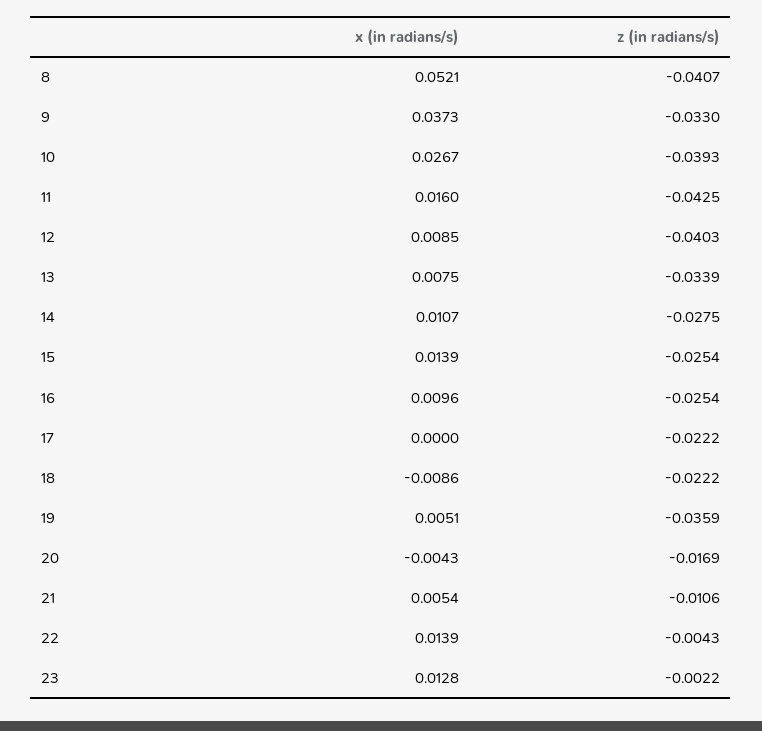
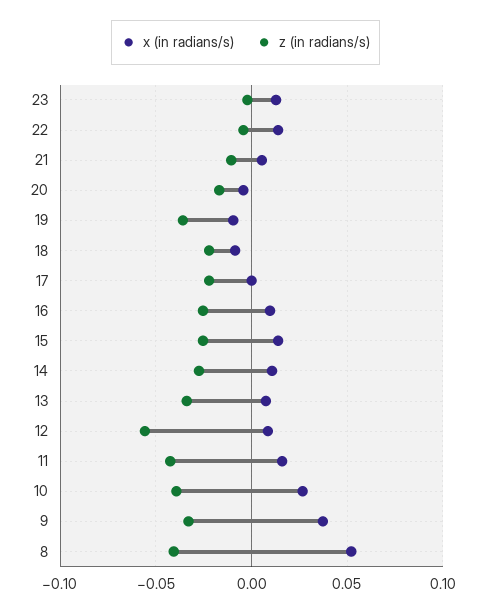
  {
    "x (in radians/s)": {
      "8": 0.0521,
      "9": 0.0373,
      "10": 0.0267,
      "11": 0.016,
      "12": 0.0085,
      "13": 0.0075,
      "14": 0.0107,
      "15": 0.0139,
      "16": 0.0096,
      "17": 0,
      "18": -0.0086,
-     "19": 0.0051,
+     "19": -0.01,
      "20": -0.0043,
      "21": 0.0054,
      "22": 0.0139,
      "23": 0.0128
    },
    "z (in radians/s)": {
      "8": -0.0407,
      "9": -0.033,
      "10": -0.0393,
      "11": -0.0425,
-     "12": -0.0403,
+     "12": -0.055,
      "13": -0.0339,
      "14": -0.0275,
      "15": -0.0254,
      "16": -0.0254,
      "17": -0.0222,
      "18": -0.0222,
      "19": -0.0359,
      "20": -0.0169,
      "21": -0.0106,
      "22": -0.0043,
      "23": -0.0022
    }
  }

